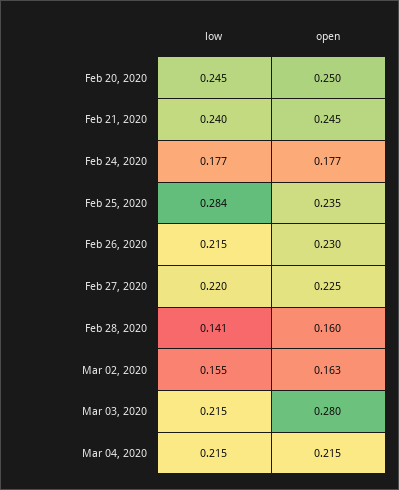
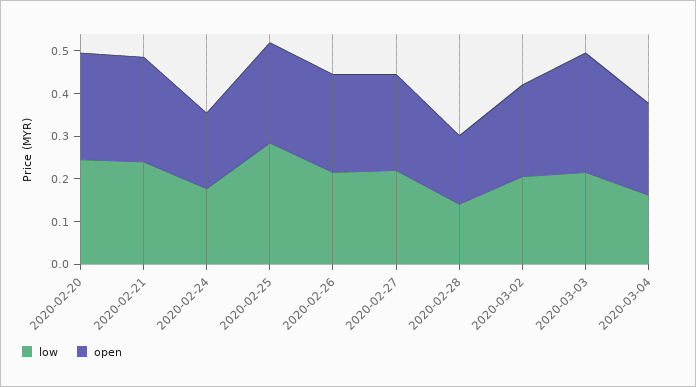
  {
    "low": {
      "Feb 20, 2020": 0.245,
      "Feb 21, 2020": 0.24,
      "Feb 24, 2020": 0.177,
      "Feb 25, 2020": 0.284,
      "Feb 26, 2020": 0.215,
      "Feb 27, 2020": 0.22,
      "Feb 28, 2020": 0.141,
-     "Mar 02, 2020": 0.155,
+     "Mar 02, 2020": 0.2,
      "Mar 03, 2020": 0.215,
-     "Mar 04, 2020": 0.215
+     "Mar 04, 2020": 0.16
    },
    "open": {
      "Feb 20, 2020": 0.25,
      "Feb 21, 2020": 0.245,
      "Feb 24, 2020": 0.177,
      "Feb 25, 2020": 0.235,
      "Feb 26, 2020": 0.23,
      "Feb 27, 2020": 0.225,
      "Feb 28, 2020": 0.16,
-     "Mar 02, 2020": 0.163,
+     "Mar 02, 2020": 0.22,
      "Mar 03, 2020": 0.28,
      "Mar 04, 2020": 0.215
    }
  }

